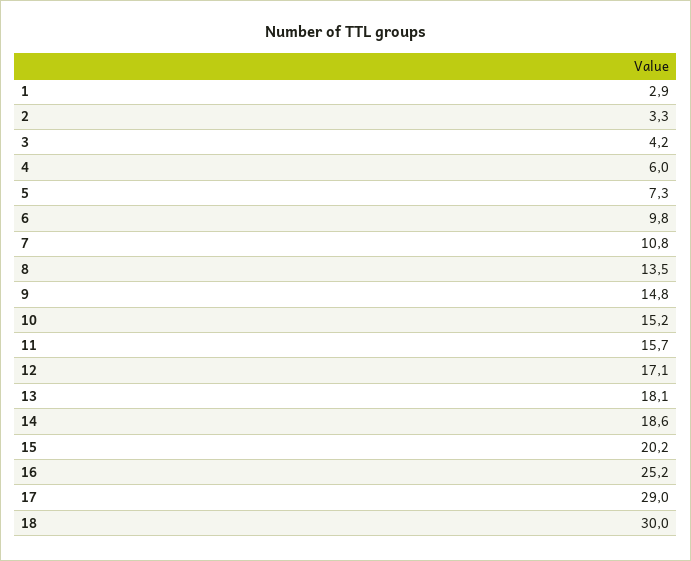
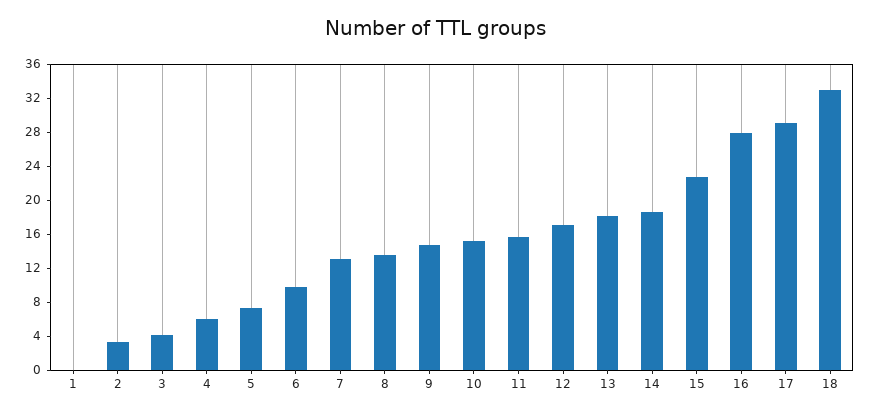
  {
-   "1": 2.9,
+   "1": 0,
    "2": 3.3,
    "3": 4.2,
    "4": 6,
    "5": 7.3,
    "6": 9.8,
-   "7": 10.8,
+   "7": 13,
    "8": 13.5,
    "9": 14.8,
    "10": 15.2,
    "11": 15.7,
    "12": 17.1,
    "13": 18.1,
    "14": 18.6,
-   "15": 20.2,
+   "15": 23,
-   "16": 25.2,
+   "16": 28,
    "17": 29,
-   "18": 30
+   "18": 33
  }

